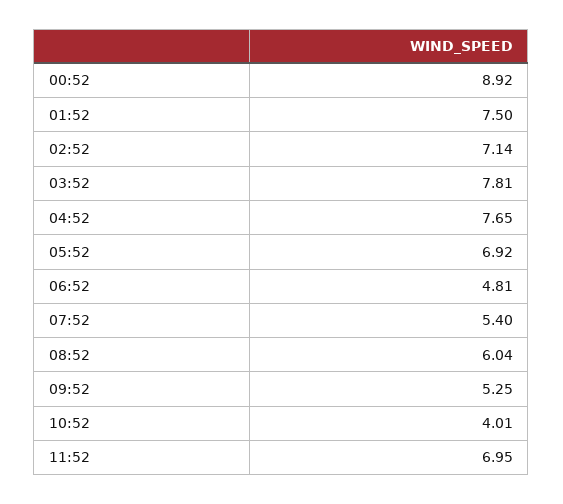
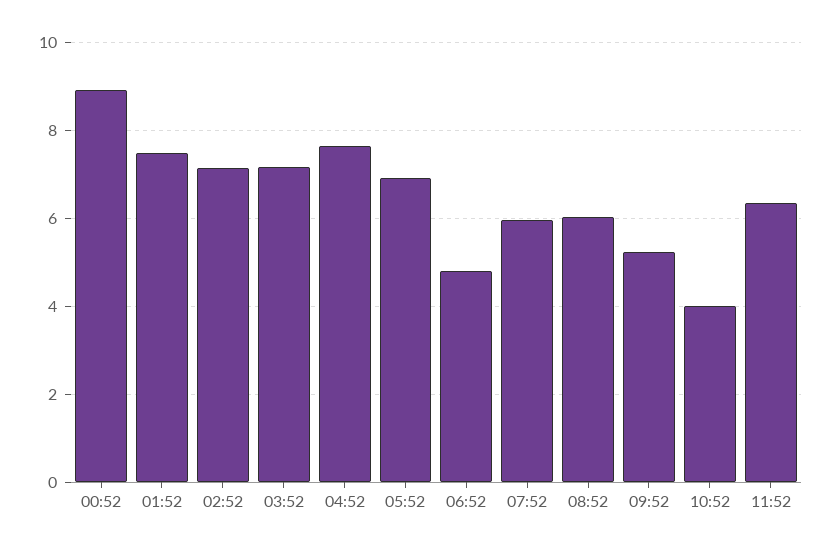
  {
    "00:52": 8.92,
    "01:52": 7.5,
    "02:52": 7.14,
-   "03:52": 7.81,
+   "03:52": 7.2,
    "04:52": 7.65,
    "05:52": 6.92,
    "06:52": 4.81,
-   "07:52": 5.4,
+   "07:52": 6,
    "08:52": 6.04,
    "09:52": 5.25,
    "10:52": 4.01,
-   "11:52": 6.95
+   "11:52": 6.4
  }

